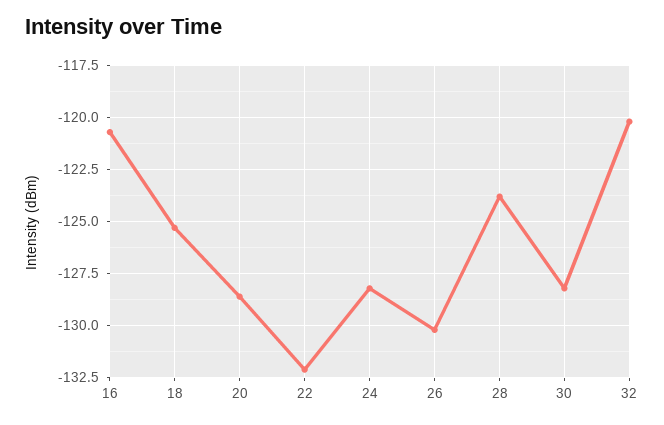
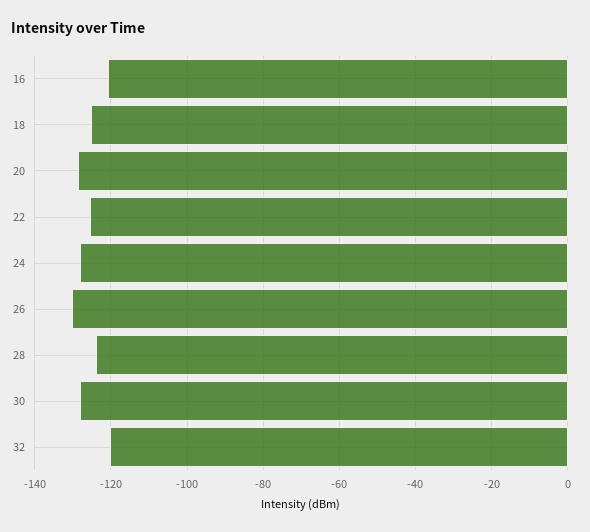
  {
    "16": -120.5,
    "18": -125.5,
    "20": -128.5,
-   "22": -132,
+   "22": -126,
    "24": -128,
    "26": -130,
    "28": -124,
    "30": -128,
    "32": -120
  }

